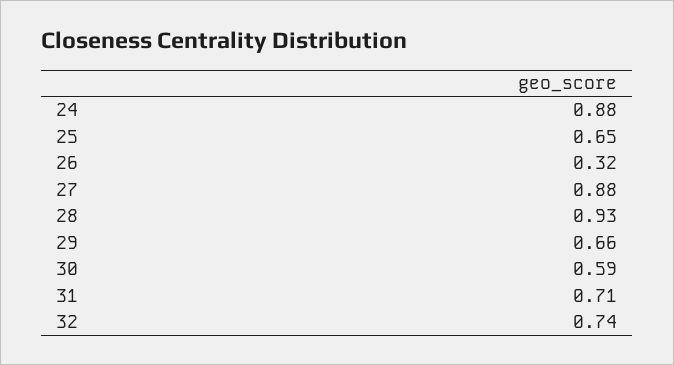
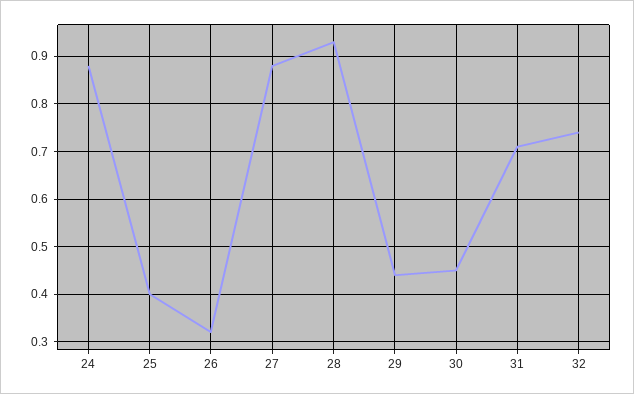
  {
    "24": 0.88,
-   "25": 0.65,
+   "25": 0.4,
    "26": 0.32,
    "27": 0.88,
    "28": 0.93,
-   "29": 0.66,
+   "29": 0.45,
-   "30": 0.59,
+   "30": 0.45,
    "31": 0.71,
    "32": 0.74
  }

